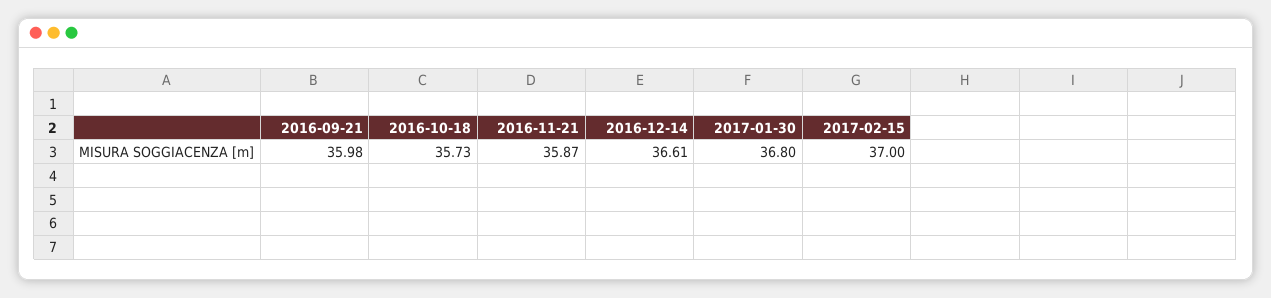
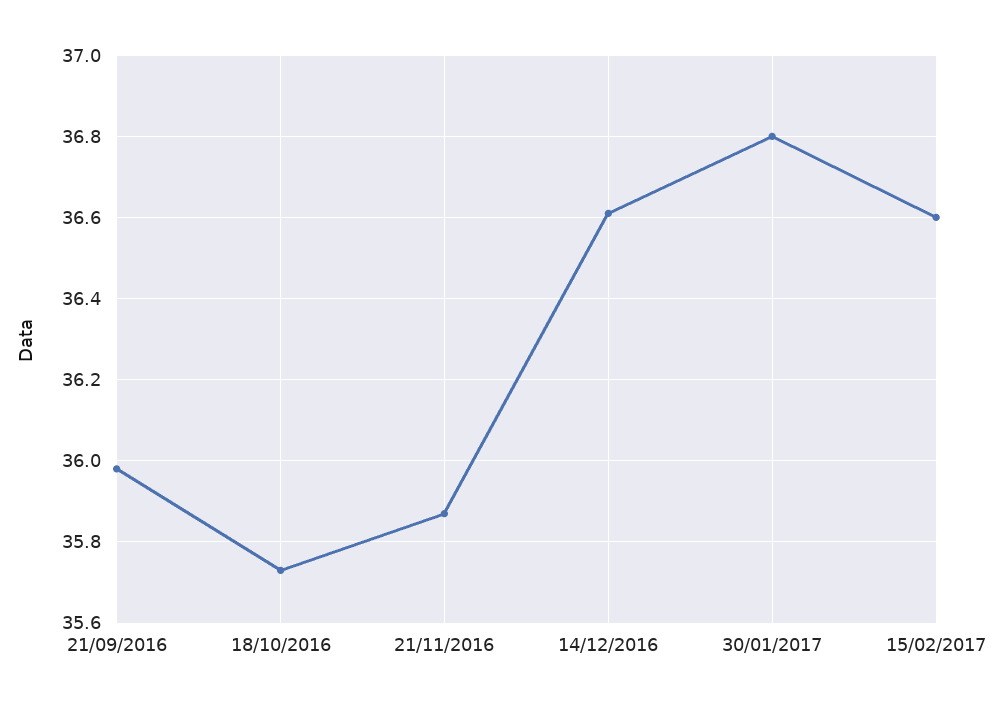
  {
    "2016-09-21": 35.98,
    "2016-10-18": 35.73,
    "2016-11-21": 35.87,
    "2016-12-14": 36.61,
    "2017-01-30": 36.8,
-   "2017-02-15": 37
+   "2017-02-15": 36.6
  }

